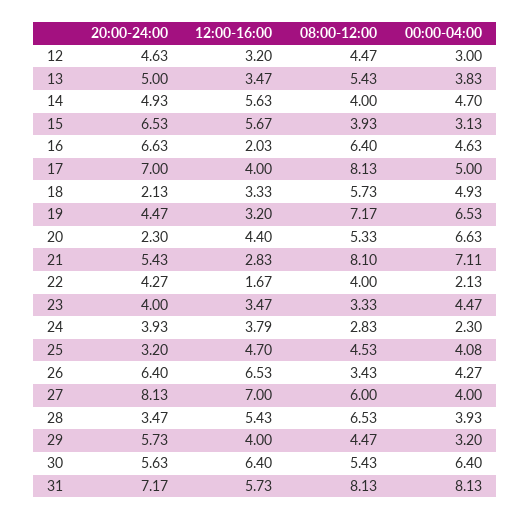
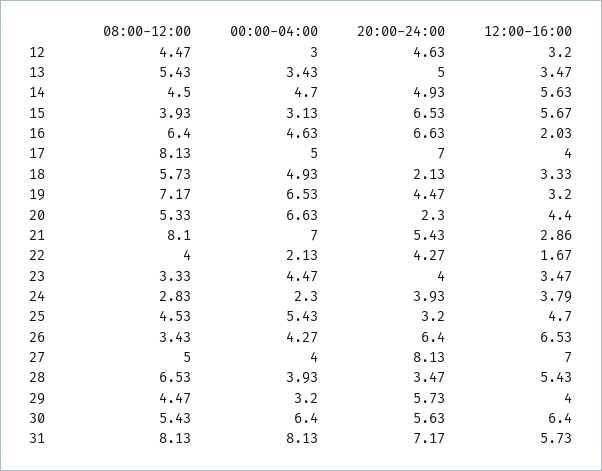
  {
    "20:00-24:00": {
      "12": 4.63,
      "13": 5,
      "14": 4.93,
      "15": 6.53,
      "16": 6.63,
      "17": 7,
      "18": 2.13,
      "19": 4.47,
      "20": 2.3,
      "21": 5.43,
      "22": 4.27,
      "23": 4,
      "24": 3.93,
      "25": 3.2,
      "26": 6.4,
      "27": 8.13,
      "28": 3.47,
      "29": 5.73,
      "30": 5.63,
      "31": 7.17
    },
    "12:00-16:00": {
      "12": 3.2,
      "13": 3.47,
      "14": 5.63,
      "15": 5.67,
      "16": 2.03,
      "17": 4,
      "18": 3.33,
      "19": 3.2,
      "20": 4.4,
-     "21": 2.83,
+     "21": 2.86,
      "22": 1.67,
      "23": 3.47,
      "24": 3.79,
      "25": 4.7,
      "26": 6.53,
      "27": 7,
      "28": 5.43,
      "29": 4,
      "30": 6.4,
      "31": 5.73
    },
    "08:00-12:00": {
      "12": 4.47,
      "13": 5.43,
-     "14": 4,
+     "14": 4.5,
      "15": 3.93,
      "16": 6.4,
      "17": 8.13,
      "18": 5.73,
      "19": 7.17,
      "20": 5.33,
      "21": 8.1,
      "22": 4,
      "23": 3.33,
      "24": 2.83,
      "25": 4.53,
      "26": 3.43,
-     "27": 6,
+     "27": 5,
      "28": 6.53,
      "29": 4.47,
      "30": 5.43,
      "31": 8.13
    },
    "00:00-04:00": {
      "12": 3,
-     "13": 3.83,
+     "13": 3.43,
      "14": 4.7,
      "15": 3.13,
      "16": 4.63,
      "17": 5,
      "18": 4.93,
      "19": 6.53,
      "20": 6.63,
-     "21": 7.11,
+     "21": 7,
      "22": 2.13,
      "23": 4.47,
      "24": 2.3,
-     "25": 4.08,
+     "25": 5.43,
      "26": 4.27,
      "27": 4,
      "28": 3.93,
      "29": 3.2,
      "30": 6.4,
      "31": 8.13
    }
  }

